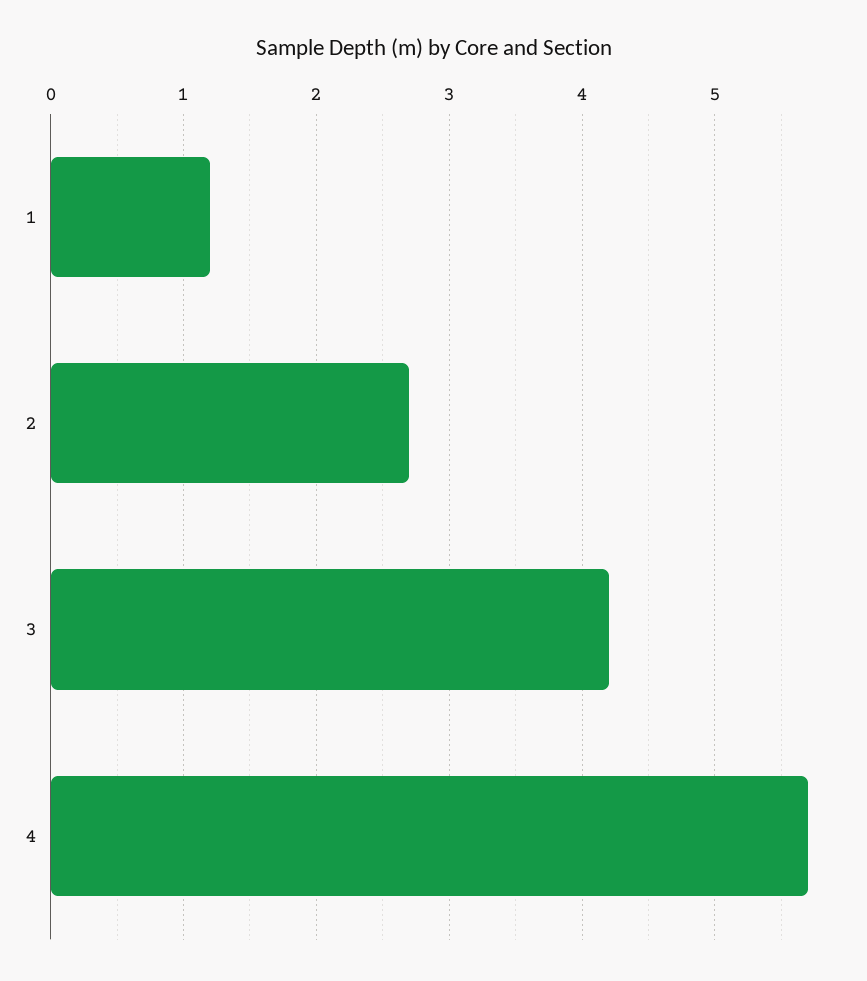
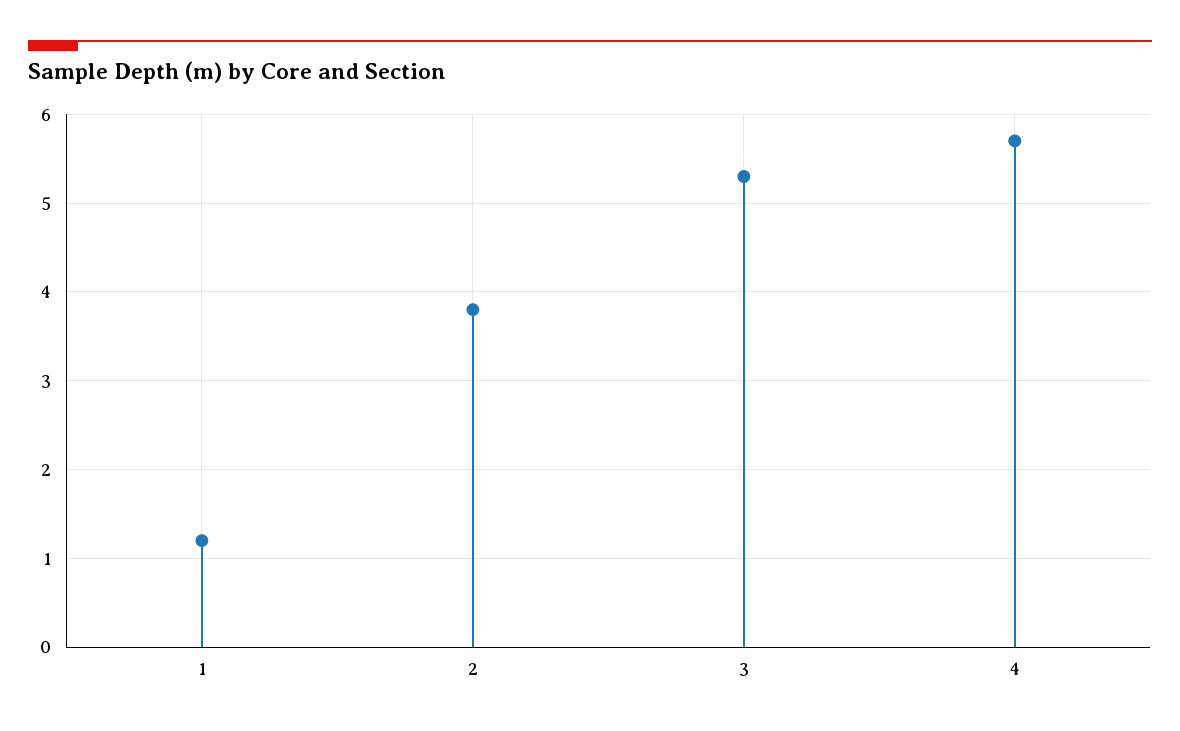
  {
    "1": 1.2,
-   "2": 2.7,
+   "2": 3.8,
-   "3": 4.2,
+   "3": 5.3,
    "4": 5.7
  }

